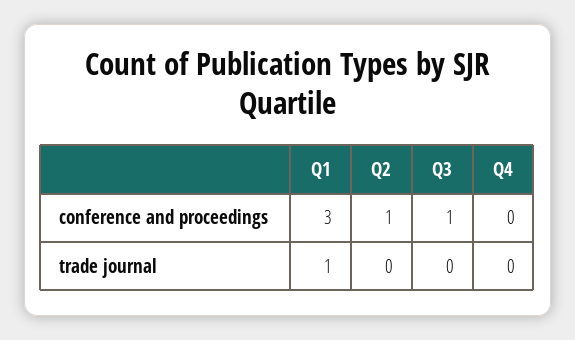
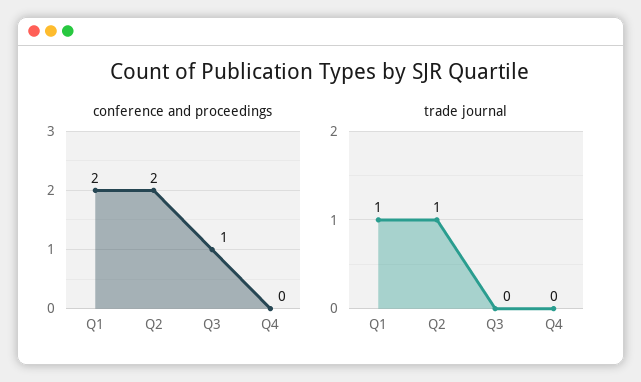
  {
    "conference and proceedings": {
-     "Q1": 3,
+     "Q1": 2,
-     "Q2": 1,
+     "Q2": 2,
      "Q3": 1,
      "Q4": 0
    },
    "trade journal": {
      "Q1": 1,
-     "Q2": 0,
+     "Q2": 1,
      "Q3": 0,
      "Q4": 0
    }
  }

